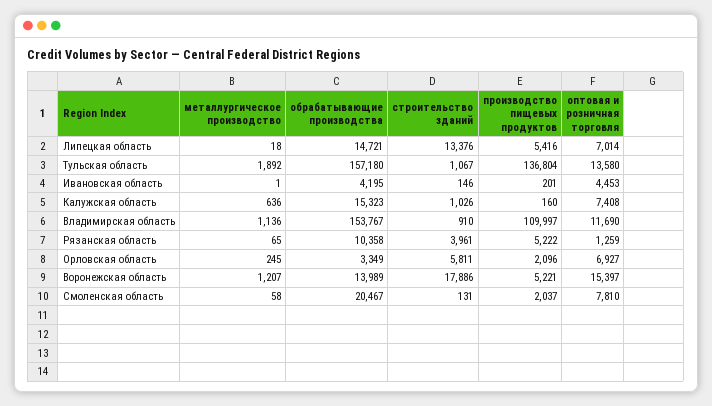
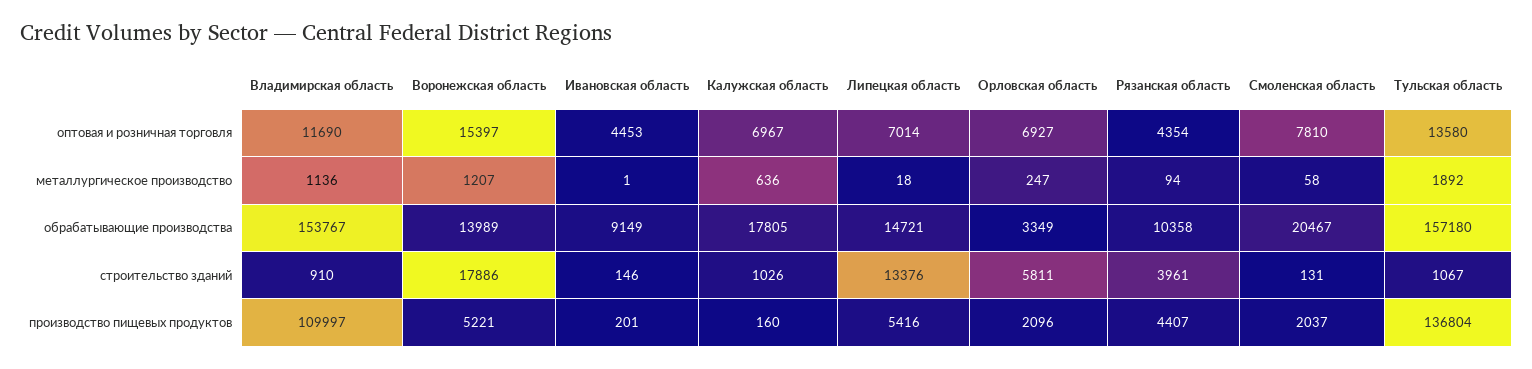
  {
    "металлургическое производство": {
      "Липецкая область": 18,
      "Тульская область": 1892,
      "Ивановская область": 1,
      "Калужская область": 636,
      "Владимирская область": 1136,
-     "Рязанская область": 65,
+     "Рязанская область": 94,
-     "Орловская область": 245,
+     "Орловская область": 247,
      "Воронежская область": 1207,
      "Смоленская область": 58
    },
    "обрабатывающие производства": {
      "Липецкая область": 14721,
      "Тульская область": 157180,
-     "Ивановская область": 4195,
+     "Ивановская область": 9149,
-     "Калужская область": 15323,
+     "Калужская область": 17805,
      "Владимирская область": 153767,
      "Рязанская область": 10358,
      "Орловская область": 3349,
      "Воронежская область": 13989,
      "Смоленская область": 20467
    },
    "строительство зданий": {
      "Липецкая область": 13376,
      "Тульская область": 1067,
      "Ивановская область": 146,
      "Калужская область": 1026,
      "Владимирская область": 910,
      "Рязанская область": 3961,
      "Орловская область": 5811,
      "Воронежская область": 17886,
      "Смоленская область": 131
    },
    "производство пищевых продуктов": {
      "Липецкая область": 5416,
      "Тульская область": 136804,
      "Ивановская область": 201,
      "Калужская область": 160,
      "Владимирская область": 109997,
-     "Рязанская область": 5222,
+     "Рязанская область": 4407,
      "Орловская область": 2096,
      "Воронежская область": 5221,
      "Смоленская область": 2037
    },
    "оптовая и розничная торговля": {
      "Липецкая область": 7014,
      "Тульская область": 13580,
      "Ивановская область": 4453,
-     "Калужская область": 7408,
+     "Калужская область": 6967,
      "Владимирская область": 11690,
-     "Рязанская область": 1259,
+     "Рязанская область": 4354,
      "Орловская область": 6927,
      "Воронежская область": 15397,
      "Смоленская область": 7810
    }
  }

